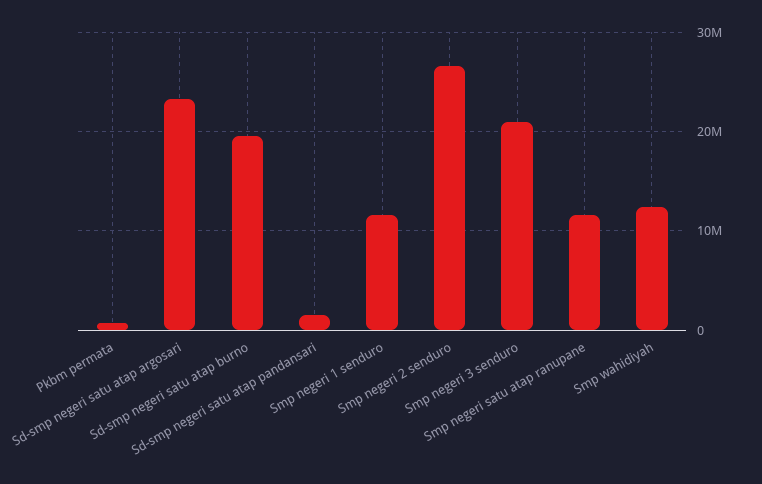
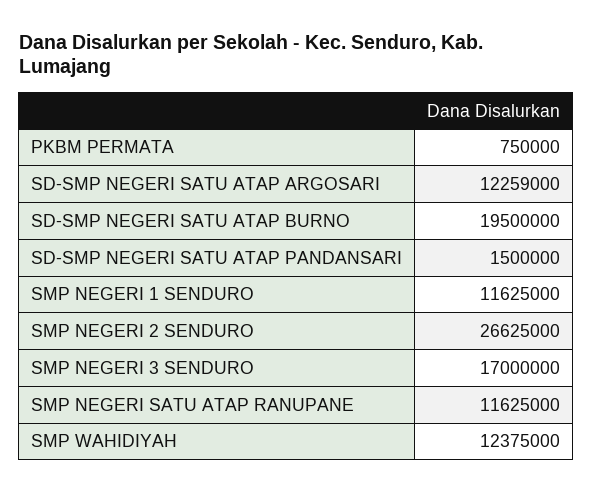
  {
    "Pkbm permata": 750000,
-   "Sd-smp negeri satu atap argosari": 23000000,
+   "Sd-smp negeri satu atap argosari": 12259000,
    "Sd-smp negeri satu atap burno": 19500000,
    "Sd-smp negeri satu atap pandansari": 1500000,
    "Smp negeri 1 senduro": 11625000,
    "Smp negeri 2 senduro": 26625000,
-   "Smp negeri 3 senduro": 21000000,
+   "Smp negeri 3 senduro": 17000000,
    "Smp negeri satu atap ranupane": 11625000,
    "Smp wahidiyah": 12375000
  }

